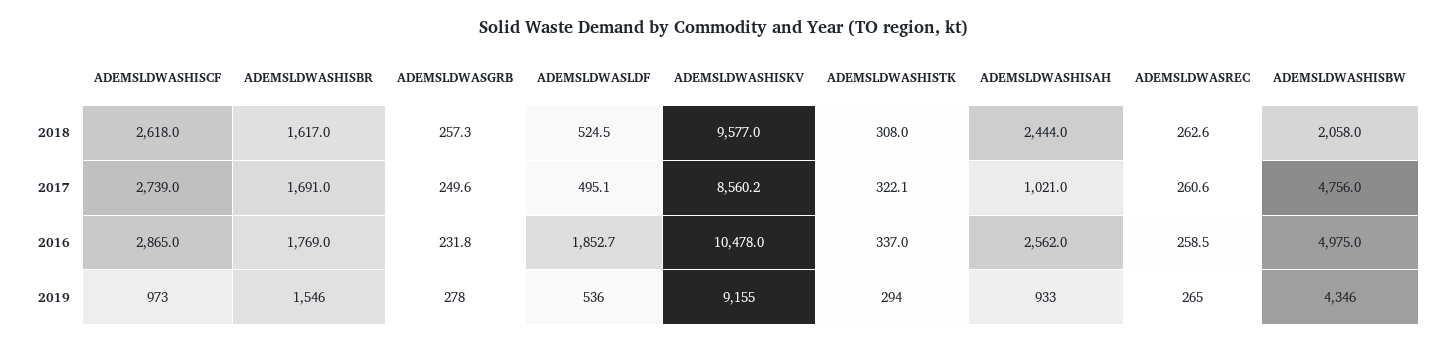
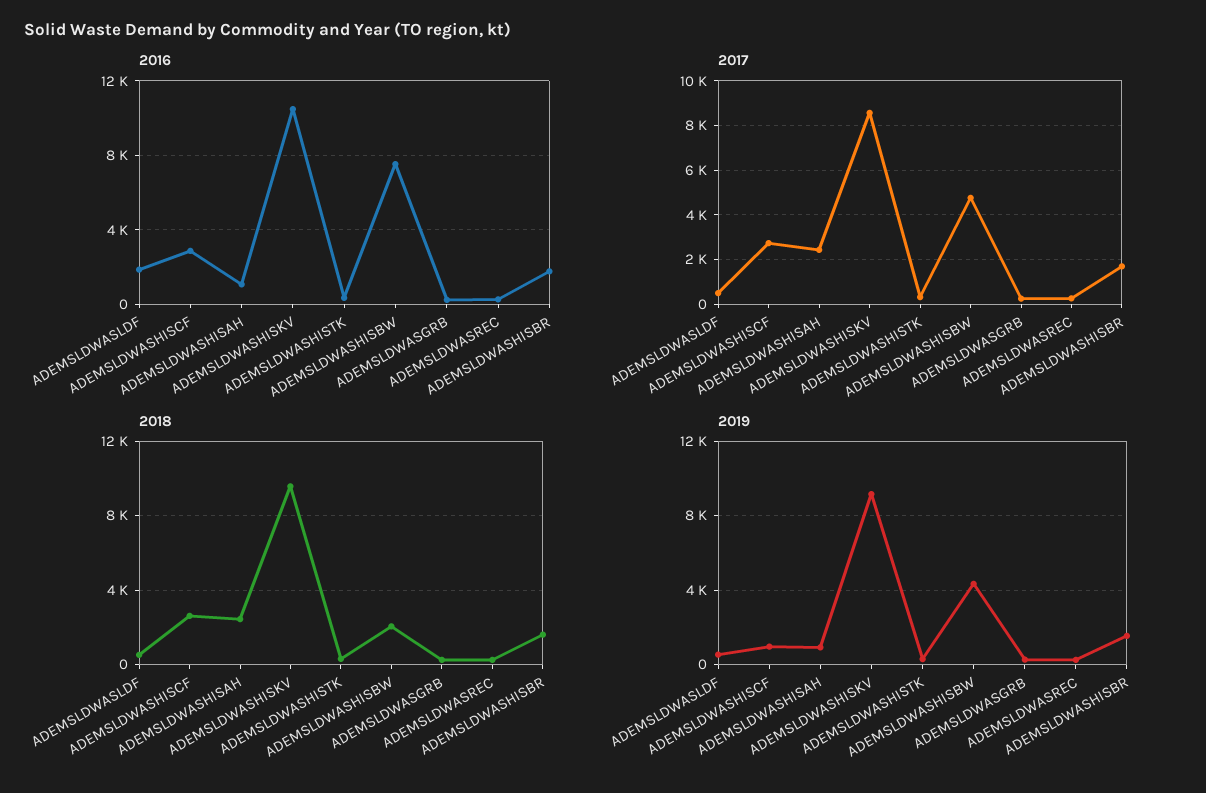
  {
    "2018": {
      "ADEMSLDWASHISCF": 2618,
      "ADEMSLDWASHISBR": 1617,
      "ADEMSLDWASGRB": 257.3,
      "ADEMSLDWASLDF": 524.5,
      "ADEMSLDWASHISKV": 9577,
      "ADEMSLDWASHISTK": 308,
      "ADEMSLDWASHISAH": 2444,
      "ADEMSLDWASREC": 262.6,
      "ADEMSLDWASHISBW": 2058
    },
    "2017": {
      "ADEMSLDWASHISCF": 2739,
      "ADEMSLDWASHISBR": 1691,
      "ADEMSLDWASGRB": 249.6,
      "ADEMSLDWASLDF": 495.1,
      "ADEMSLDWASHISKV": 8560.2,
      "ADEMSLDWASHISTK": 322.1,
-     "ADEMSLDWASHISAH": 1021,
+     "ADEMSLDWASHISAH": 2500,
      "ADEMSLDWASREC": 260.6,
      "ADEMSLDWASHISBW": 4756
    },
    "2016": {
      "ADEMSLDWASHISCF": 2865,
      "ADEMSLDWASHISBR": 1769,
      "ADEMSLDWASGRB": 231.8,
      "ADEMSLDWASLDF": 1852.7,
      "ADEMSLDWASHISKV": 10478,
      "ADEMSLDWASHISTK": 337,
-     "ADEMSLDWASHISAH": 2562,
+     "ADEMSLDWASHISAH": 1000,
      "ADEMSLDWASREC": 258.5,
-     "ADEMSLDWASHISBW": 4975
+     "ADEMSLDWASHISBW": 7500
    },
    "2019": {
      "ADEMSLDWASHISCF": 973,
      "ADEMSLDWASHISBR": 1546,
      "ADEMSLDWASGRB": 278,
      "ADEMSLDWASLDF": 536,
      "ADEMSLDWASHISKV": 9155,
      "ADEMSLDWASHISTK": 294,
      "ADEMSLDWASHISAH": 933,
      "ADEMSLDWASREC": 265,
      "ADEMSLDWASHISBW": 4346
    }
  }

